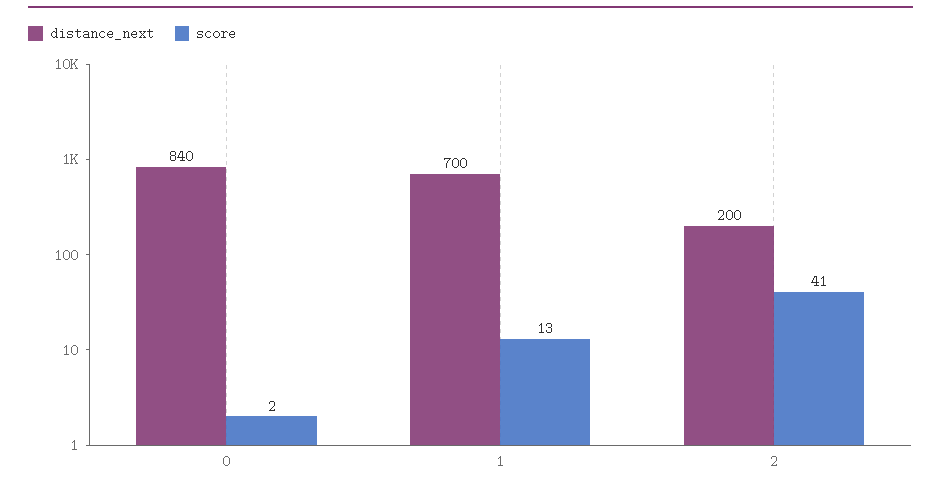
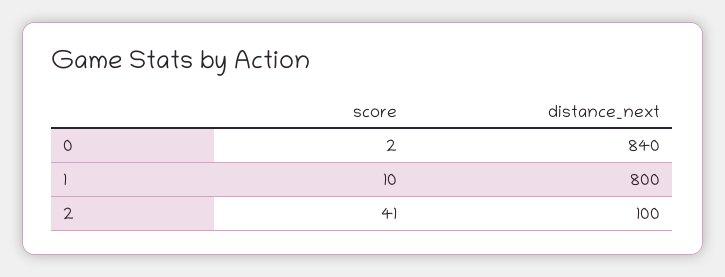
  {
    "distance_next": {
      "0": 840,
-     "1": 700,
+     "1": 800,
-     "2": 200
+     "2": 100
    },
    "score": {
      "0": 2,
-     "1": 13,
+     "1": 10,
      "2": 41
    }
  }

